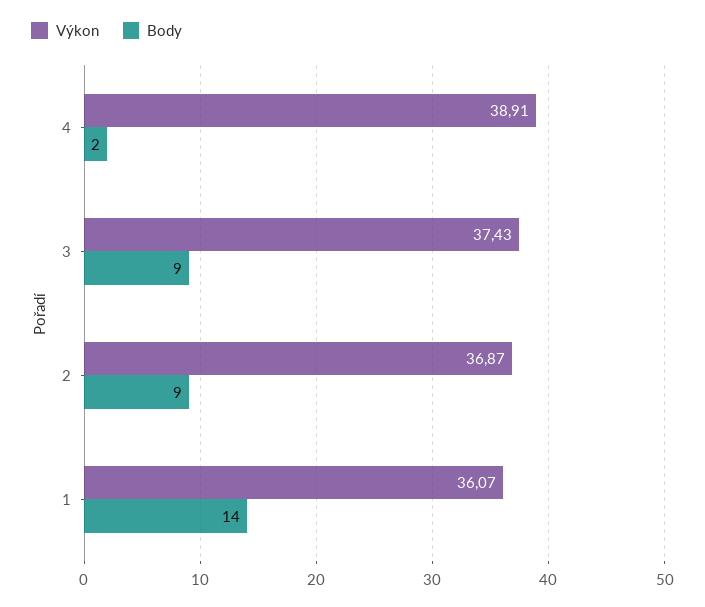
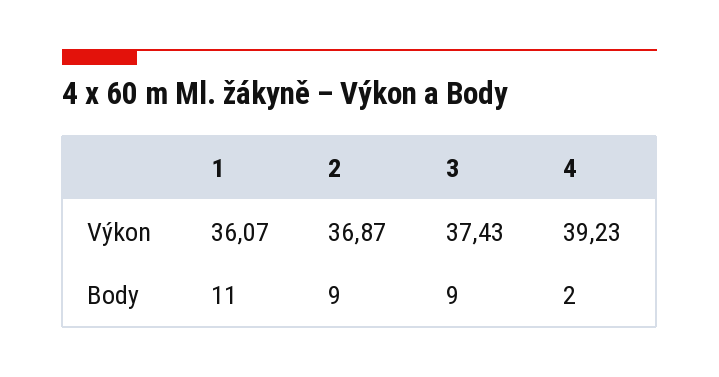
  {
    "Výkon": {
-     "4": 38.91,
+     "4": 39.23,
      "3": 37.43,
      "2": 36.87,
      "1": 36.07
    },
    "Body": {
      "4": 2,
      "3": 9,
      "2": 9,
-     "1": 14
+     "1": 11
    }
  }

